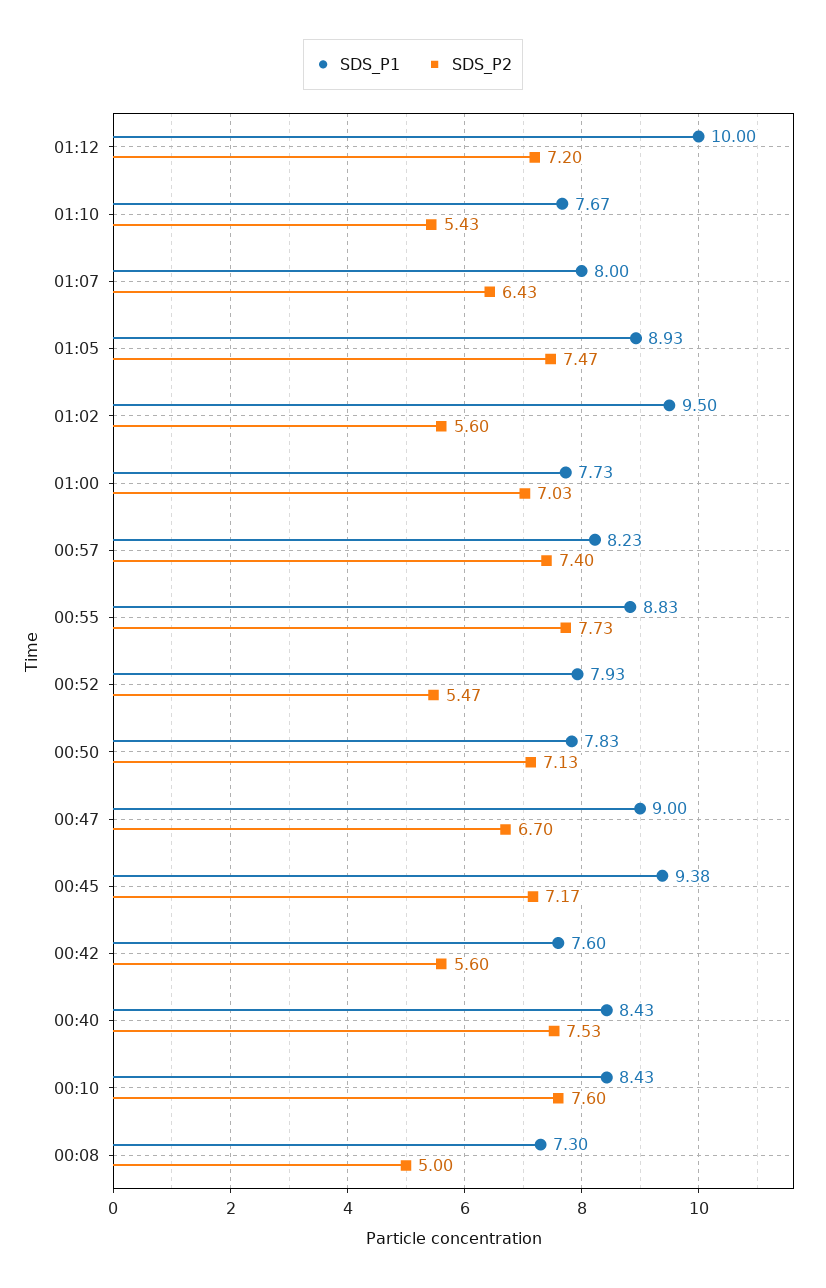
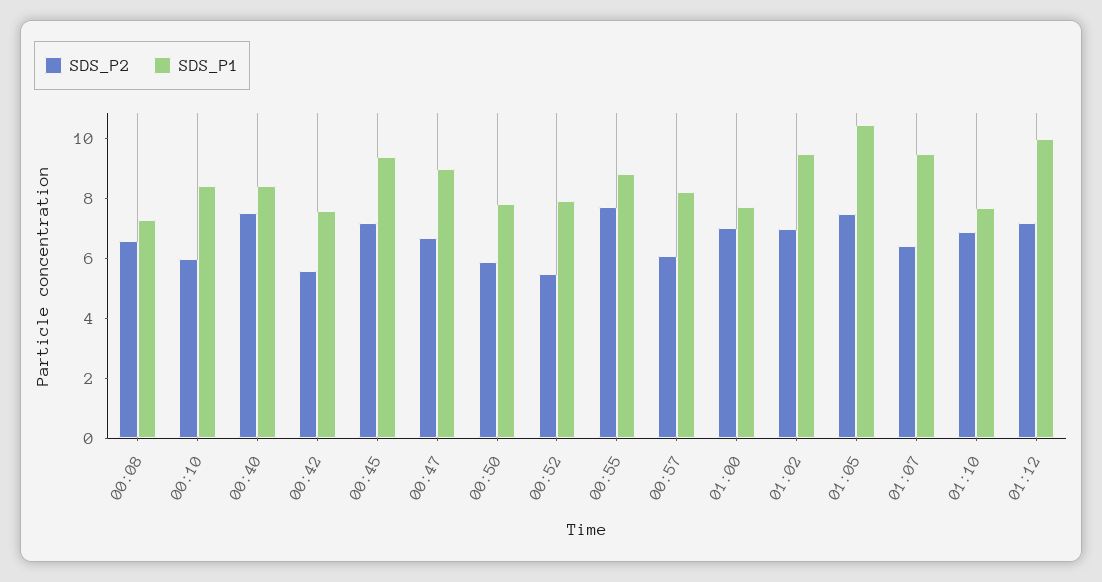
  {
    "SDS_P1": {
      "01:12": 10,
      "01:10": 7.67,
-     "01:07": 8,
+     "01:07": 9.5,
-     "01:05": 8.93,
+     "01:05": 10.5,
      "01:02": 9.5,
      "01:00": 7.73,
      "00:57": 8.23,
      "00:55": 8.83,
      "00:52": 7.93,
      "00:50": 7.83,
      "00:47": 9,
      "00:45": 9.38,
      "00:42": 7.6,
      "00:40": 8.43,
      "00:10": 8.43,
      "00:08": 7.3
    },
    "SDS_P2": {
      "01:12": 7.2,
-     "01:10": 5.43,
+     "01:10": 7,
      "01:07": 6.43,
      "01:05": 7.47,
-     "01:02": 5.6,
+     "01:02": 7,
      "01:00": 7.03,
-     "00:57": 7.4,
+     "00:57": 6,
      "00:55": 7.73,
      "00:52": 5.47,
-     "00:50": 7.13,
+     "00:50": 6,
      "00:47": 6.7,
      "00:45": 7.17,
      "00:42": 5.6,
      "00:40": 7.53,
-     "00:10": 7.6,
+     "00:10": 6,
-     "00:08": 5
+     "00:08": 6.5
    }
  }

